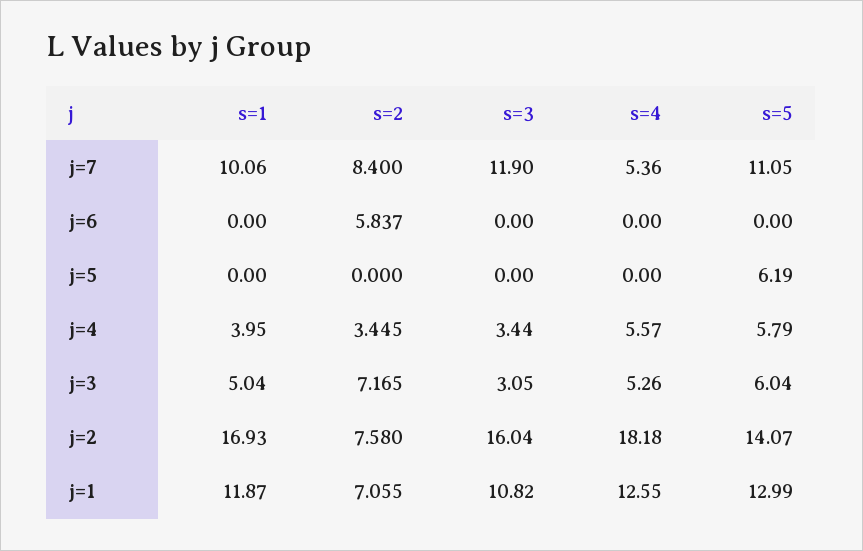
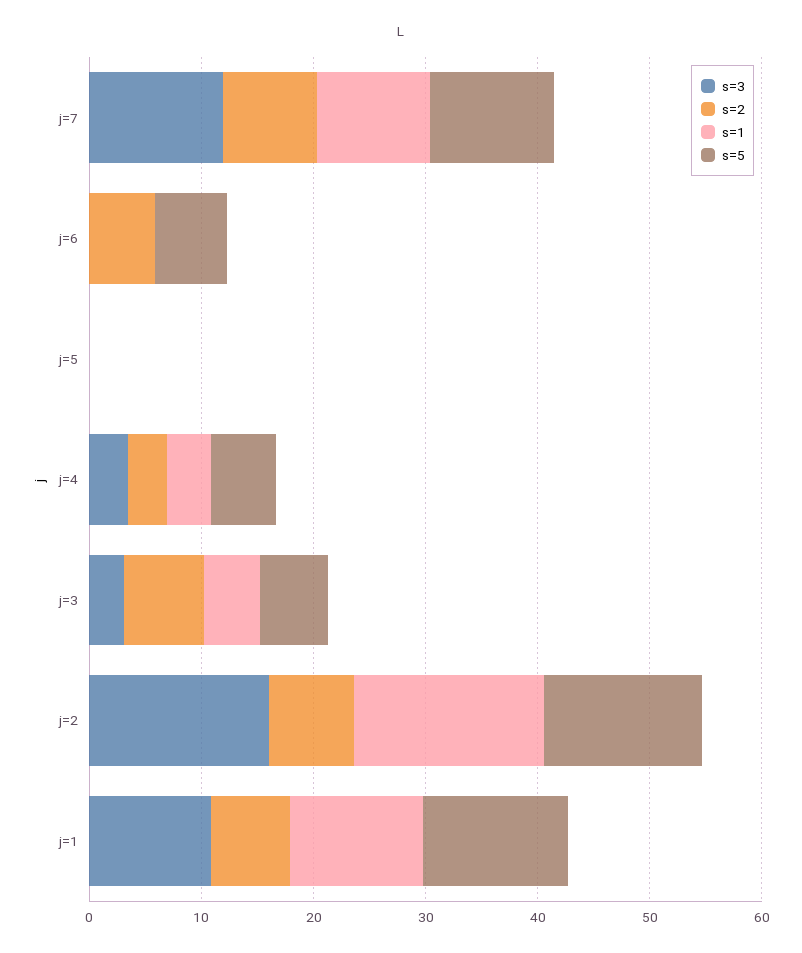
  {
    "s=1": {
      "j=7": 10.06,
      "j=6": 0,
      "j=5": 0,
      "j=4": 3.95,
      "j=3": 5.04,
      "j=2": 16.93,
      "j=1": 11.87
    },
    "s=2": {
      "j=7": 8.4,
      "j=6": 5.837,
      "j=5": 0,
      "j=4": 3.445,
      "j=3": 7.165,
      "j=2": 7.58,
      "j=1": 7.055
    },
    "s=3": {
      "j=7": 11.9,
      "j=6": 0,
      "j=5": 0,
      "j=4": 3.44,
      "j=3": 3.05,
      "j=2": 16.04,
      "j=1": 10.82
    },
-   "s=4": {
-     "j=7": 5.36,
-     "j=6": 0,
-     "j=5": 0,
-     "j=4": 5.57,
-     "j=3": 5.26,
-     "j=2": 18.18,
-     "j=1": 12.55
-   },
    "s=5": {
      "j=7": 11.05,
-     "j=6": 0,
+     "j=6": 6,
-     "j=5": 6.19,
+     "j=5": 0,
      "j=4": 5.79,
      "j=3": 6.04,
      "j=2": 14.07,
      "j=1": 12.99
    }
  }

